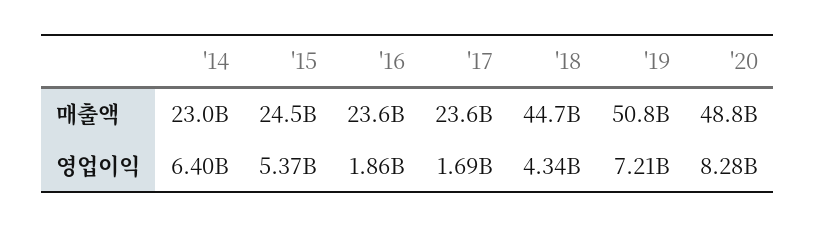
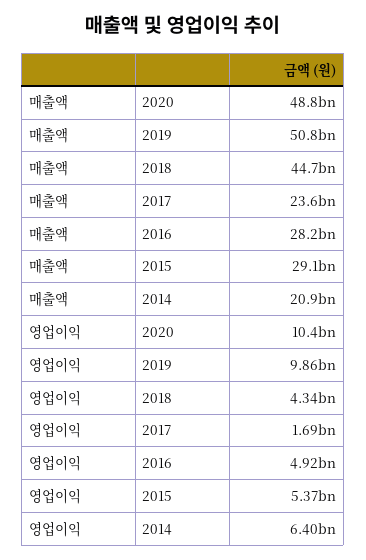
  {
    "'14": {
-     "매출액": 23000000000,
+     "매출액": 20900000000,
      "영업이익": 6400000000
    },
    "'15": {
-     "매출액": 24500000000,
+     "매출액": 29100000000,
      "영업이익": 5370000000
    },
    "'16": {
-     "매출액": 23600000000,
+     "매출액": 28200000000,
-     "영업이익": 1860000000
+     "영업이익": 4920000000
    },
    "'17": {
      "매출액": 23600000000,
      "영업이익": 1690000000
    },
    "'18": {
      "매출액": 44700000000,
      "영업이익": 4340000000
    },
    "'19": {
      "매출액": 50800000000,
-     "영업이익": 7210000000
+     "영업이익": 9860000000
    },
    "'20": {
      "매출액": 48800000000,
-     "영업이익": 8280000000
+     "영업이익": 10400000000
    }
  }

